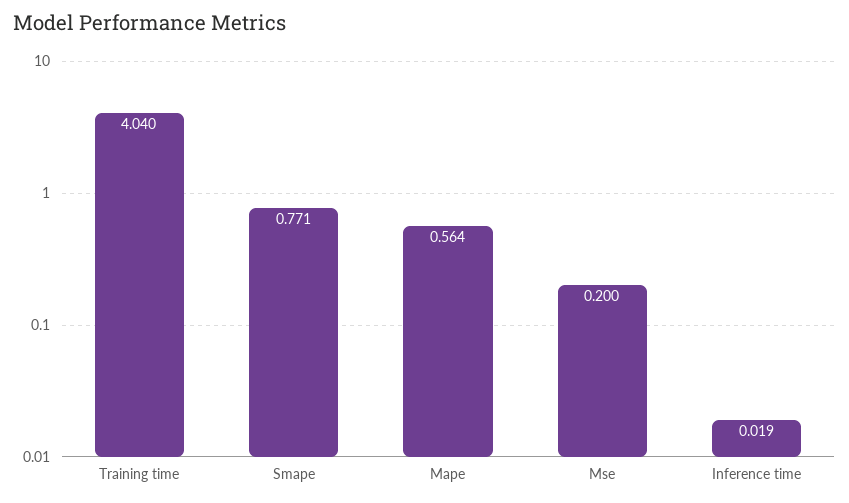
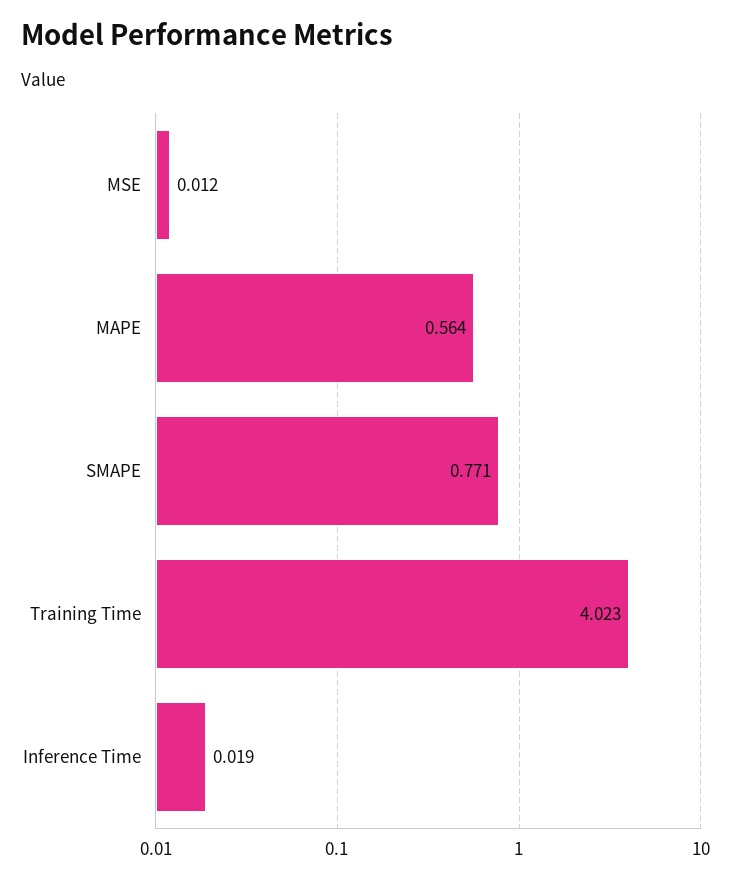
  {
-   "Training time": 4.04,
+   "Training time": 4.023,
    "Smape": 0.771,
    "Mape": 0.564,
-   "Mse": 0.2,
+   "Mse": 0.012,
    "Inference time": 0.019
  }

